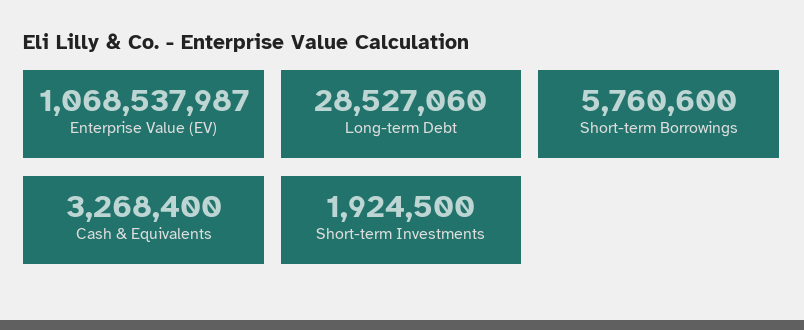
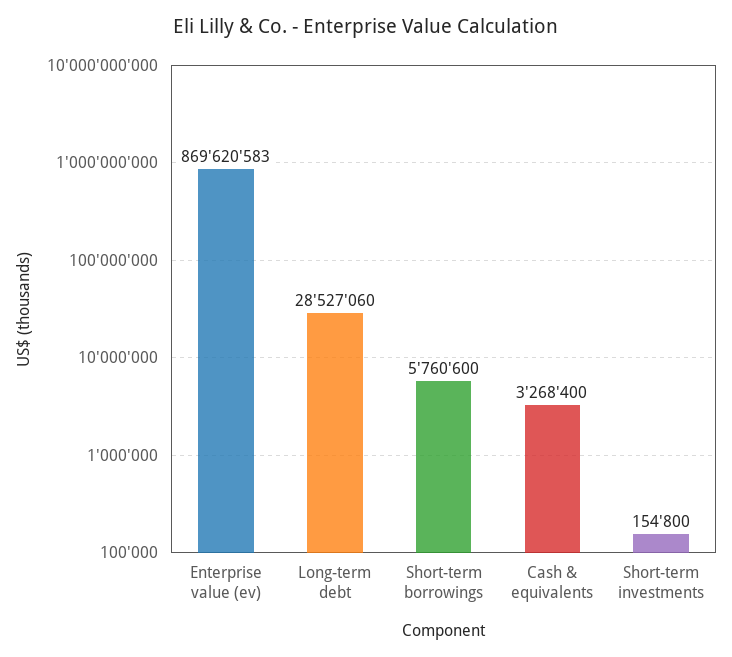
  {
-   "Enterprise Value (EV)": 1068537987,
+   "Enterprise Value (EV)": 869620583,
    "Long-term Debt": 28527060,
    "Short-term Borrowings": 5760600,
    "Cash & Equivalents": 3268400,
-   "Short-term Investments": 1924500
+   "Short-term Investments": 154800
  }

